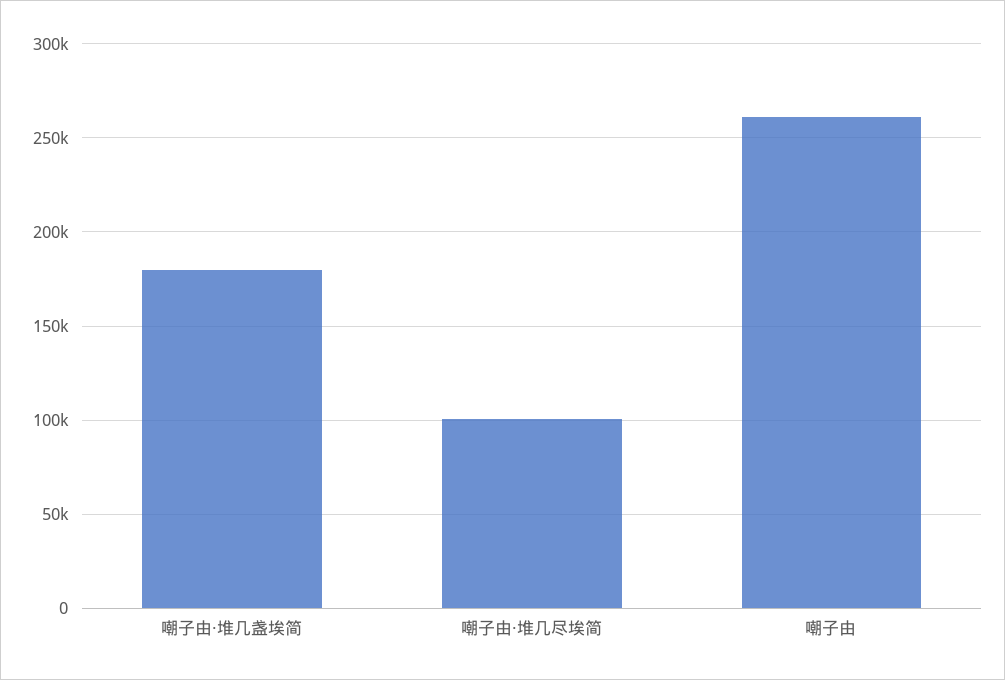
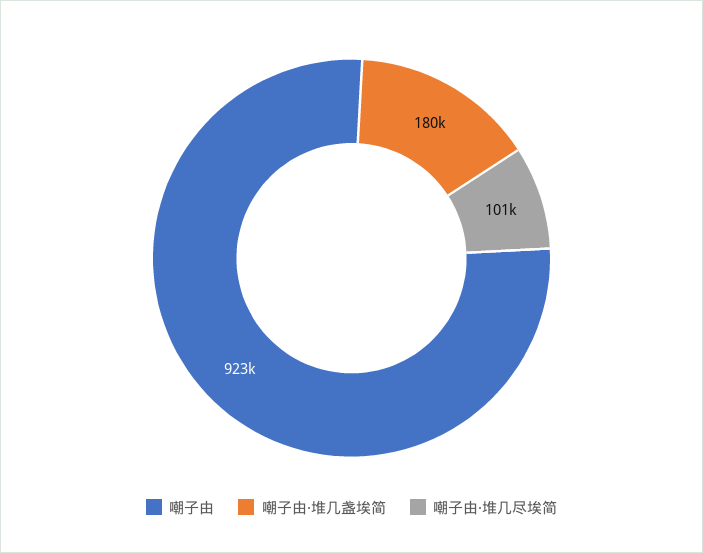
  {
    "嘲子由·堆几盏埃简": 180000,
    "嘲子由·堆几尽埃简": 101000,
-   "嘲子由": 260000
+   "嘲子由": 923000
  }

